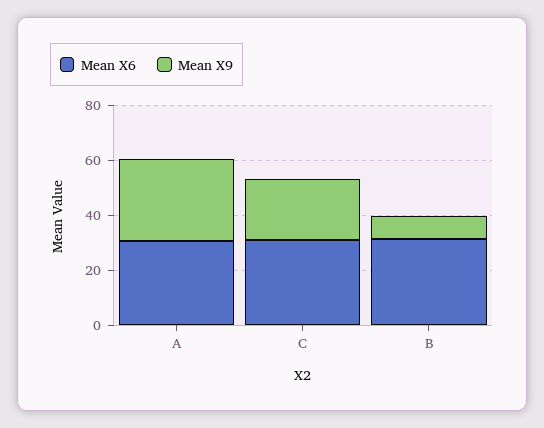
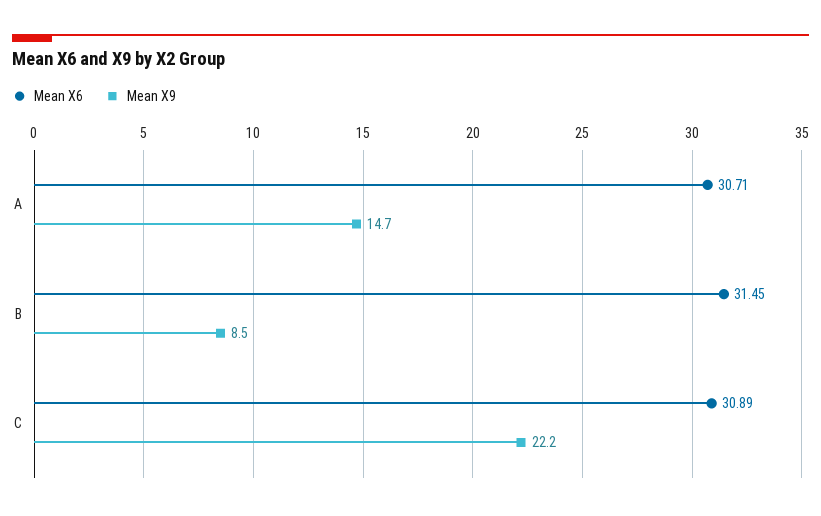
  {
    "Mean X6": {
      "A": 30.71,
      "C": 30.89,
      "B": 31.45
    },
    "Mean X9": {
-     "A": 30,
+     "A": 14.7,
      "C": 22.2,
      "B": 8.5
    }
  }

